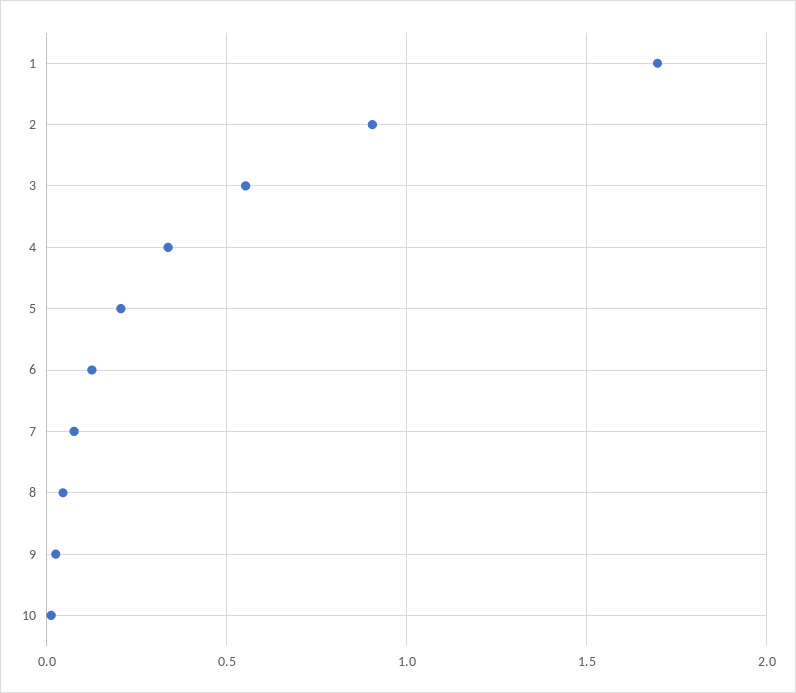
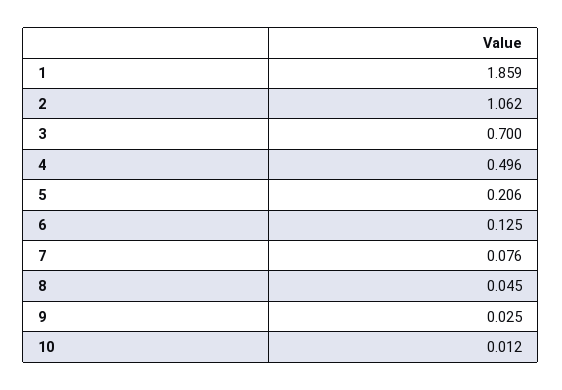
  {
-   "1": 1.7,
+   "1": 1.859,
-   "2": 0.9,
+   "2": 1.062,
-   "3": 0.55,
+   "3": 0.7,
-   "4": 0.35,
+   "4": 0.496,
    "5": 0.206,
    "6": 0.125,
    "7": 0.076,
    "8": 0.045,
    "9": 0.025,
    "10": 0.012
  }

